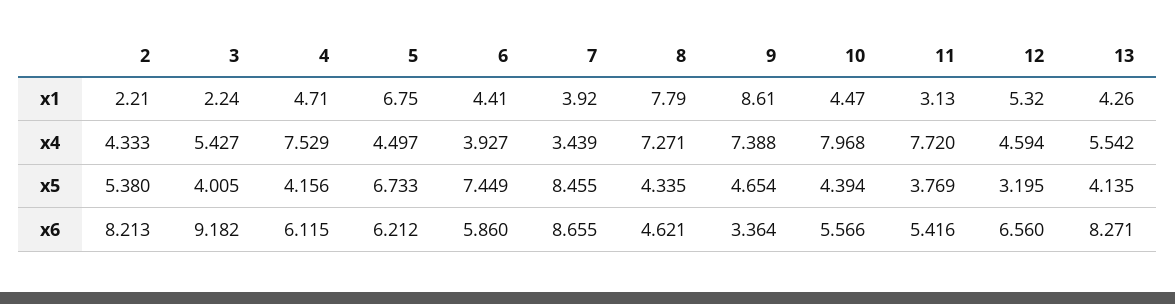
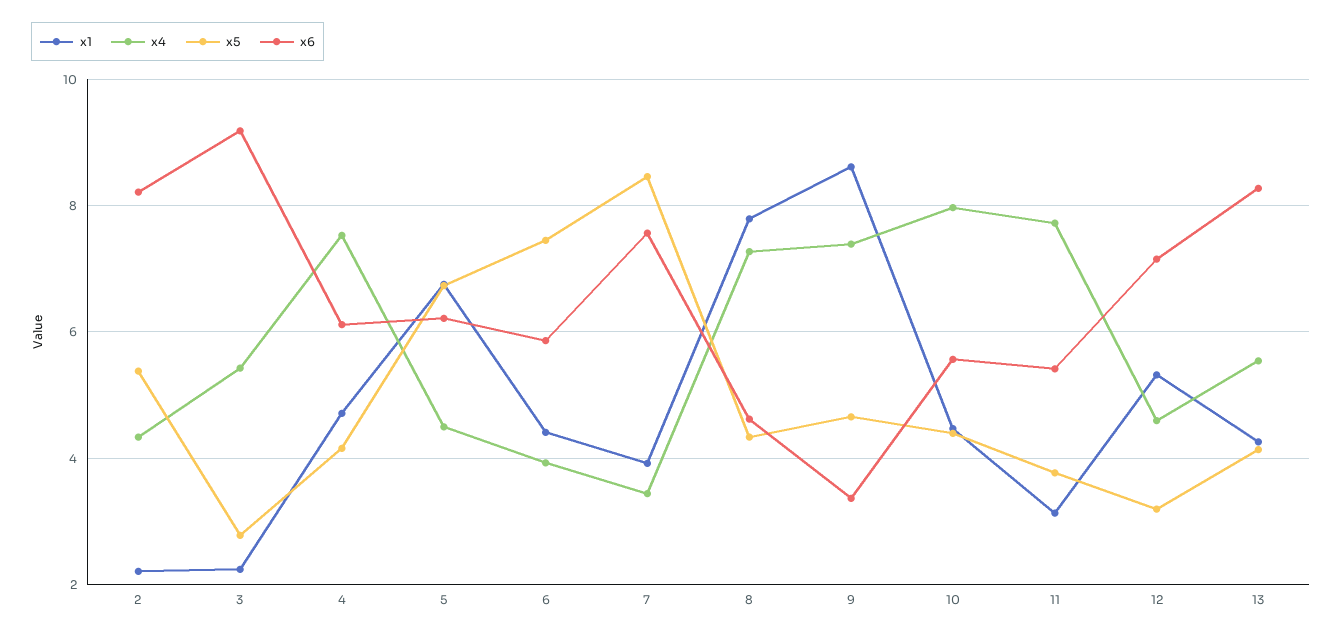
  {
    "x1": {
      "2": 2.21,
      "3": 2.24,
      "4": 4.71,
      "5": 6.75,
      "6": 4.41,
      "7": 3.92,
      "8": 7.79,
      "9": 8.61,
      "10": 4.47,
      "11": 3.13,
      "12": 5.32,
      "13": 4.26
    },
    "x4": {
      "2": 4.333,
      "3": 5.427,
      "4": 7.529,
      "5": 4.497,
      "6": 3.927,
      "7": 3.439,
      "8": 7.271,
      "9": 7.388,
      "10": 7.968,
      "11": 7.72,
      "12": 4.594,
      "13": 5.542
    },
    "x5": {
      "2": 5.38,
-     "3": 4.005,
+     "3": 2.8,
      "4": 4.156,
      "5": 6.733,
      "6": 7.449,
      "7": 8.455,
      "8": 4.335,
      "9": 4.654,
      "10": 4.394,
      "11": 3.769,
      "12": 3.195,
      "13": 4.135
    },
    "x6": {
      "2": 8.213,
      "3": 9.182,
      "4": 6.115,
      "5": 6.212,
      "6": 5.86,
-     "7": 8.655,
+     "7": 7.6,
      "8": 4.621,
      "9": 3.364,
      "10": 5.566,
      "11": 5.416,
-     "12": 6.56,
+     "12": 7.2,
      "13": 8.271
    }
  }

